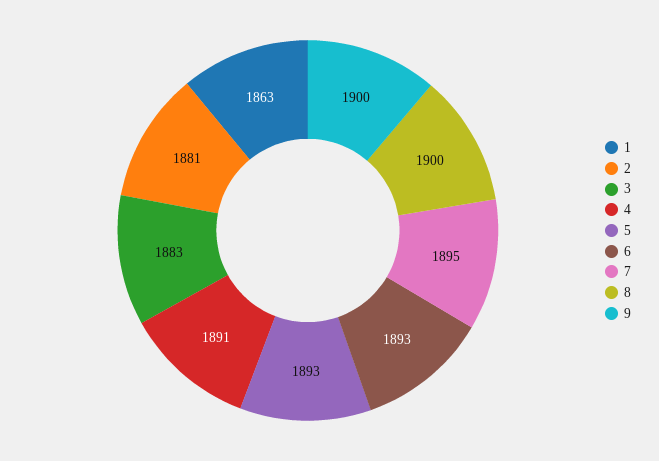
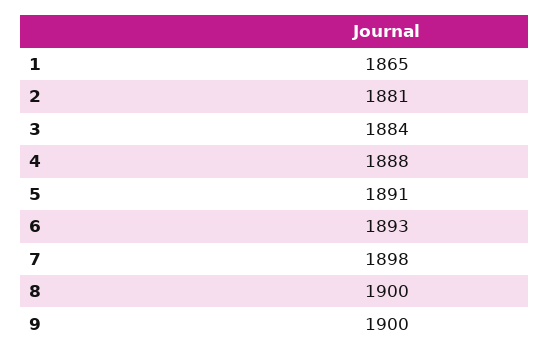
  {
-   "1": 1863,
+   "1": 1865,
    "2": 1881,
-   "3": 1883,
+   "3": 1884,
-   "4": 1891,
+   "4": 1888,
-   "5": 1893,
+   "5": 1891,
    "6": 1893,
-   "7": 1895,
+   "7": 1898,
    "8": 1900,
    "9": 1900
  }

